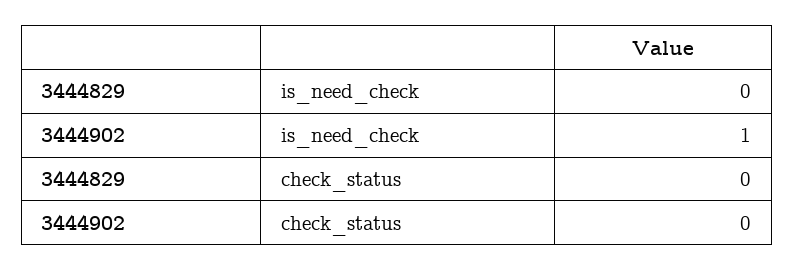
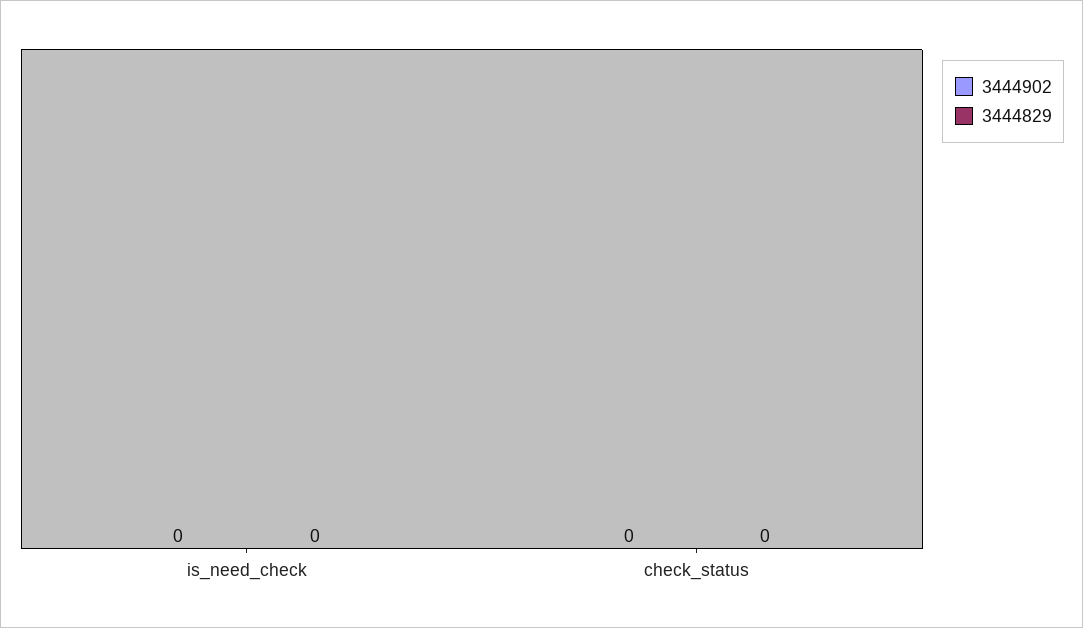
  {
    "3444829": {
      "is_need_check": 0,
      "check_status": 0
    },
    "3444902": {
-     "is_need_check": 1,
+     "is_need_check": 0,
      "check_status": 0
    }
  }

